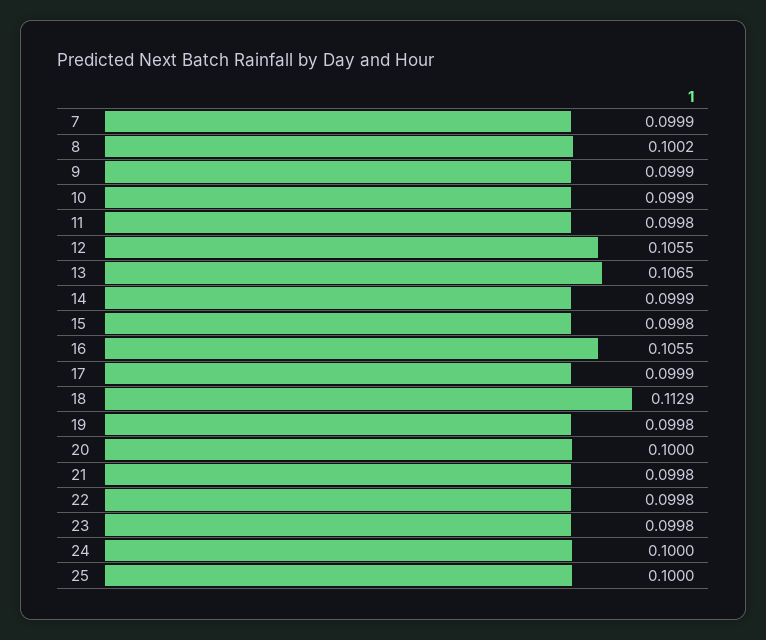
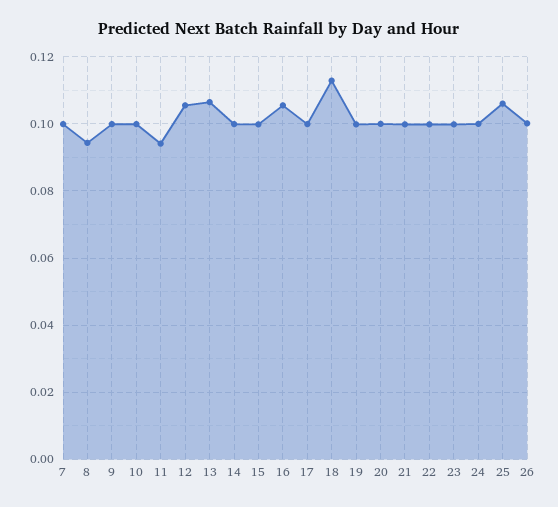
  {
    "7": 0.0999,
-   "8": 0.1002,
+   "8": 0.094,
    "9": 0.0999,
    "10": 0.0999,
-   "11": 0.0998,
+   "11": 0.094,
    "12": 0.1055,
    "13": 0.1065,
    "14": 0.0999,
    "15": 0.0998,
    "16": 0.1055,
    "17": 0.0999,
    "18": 0.1129,
    "19": 0.0998,
    "20": 0.1,
    "21": 0.0998,
    "22": 0.0998,
    "23": 0.0998,
    "24": 0.1,
-   "25": 0.1
+   "25": 0.106,
+   "26": 0.1
  }

